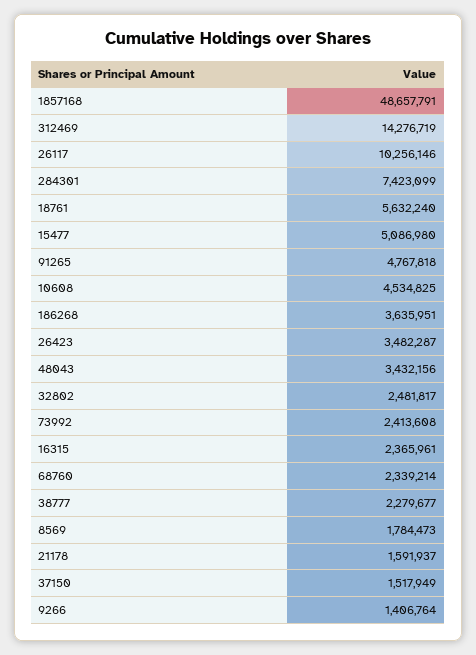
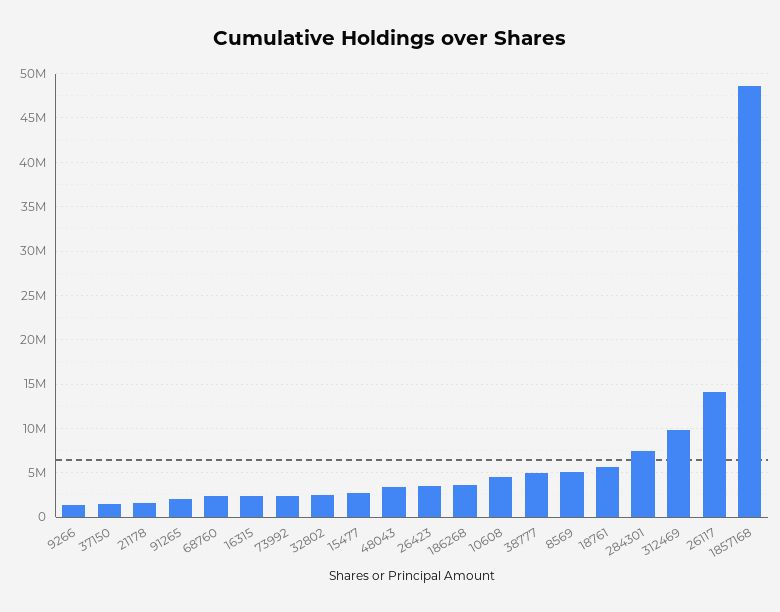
  {
    "1857168": 48657791,
-   "312469": 14276719,
+   "312469": 10000000,
-   "26117": 10256146,
+   "26117": 14000000,
    "284301": 7423099,
    "18761": 5632240,
-   "15477": 5086980,
+   "15477": 3000000,
-   "91265": 4767818,
+   "91265": 2000000,
    "10608": 4534825,
    "186268": 3635951,
    "26423": 3482287,
    "48043": 3432156,
    "32802": 2481817,
    "73992": 2413608,
    "16315": 2365961,
    "68760": 2339214,
-   "38777": 2279677,
+   "38777": 5000000,
-   "8569": 1784473,
+   "8569": 5000000,
    "21178": 1591937,
    "37150": 1517949,
    "9266": 1406764
  }

